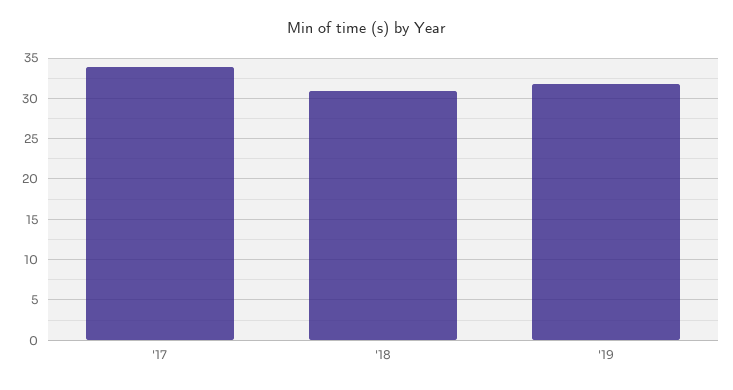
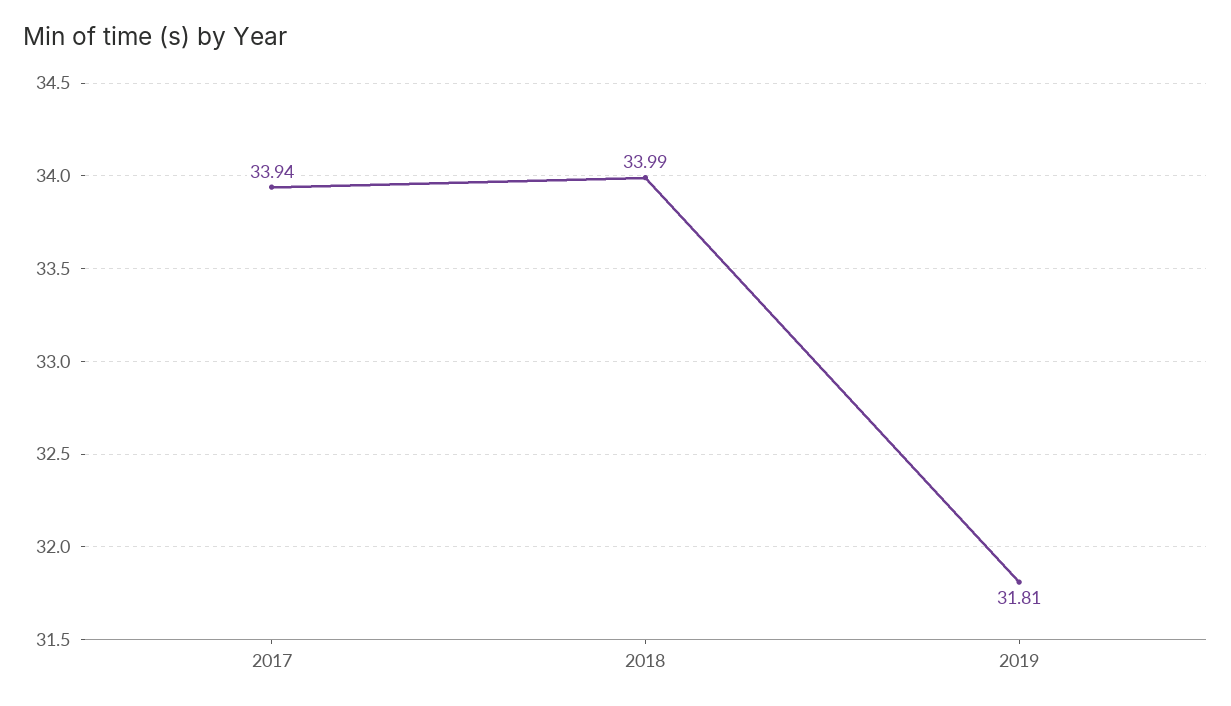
  {
    "'17": 33.94,
-   "'18": 31,
+   "'18": 33.99,
    "'19": 31.81
  }

